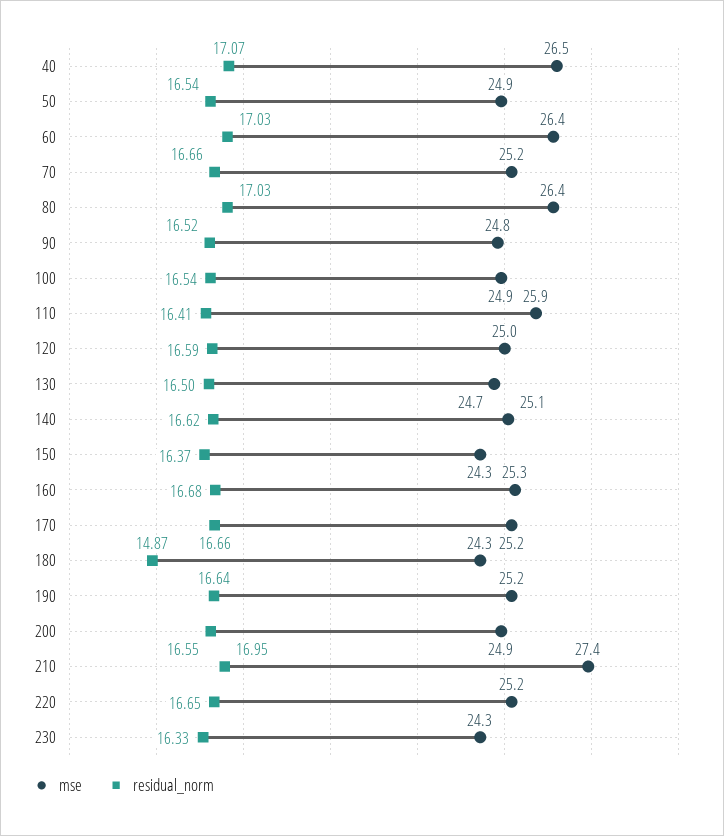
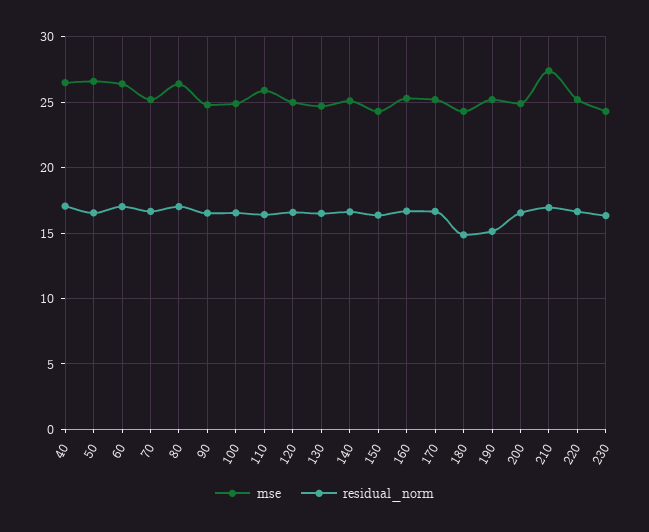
  {
    "mse": {
      "40": 26.5,
-     "50": 24.9,
+     "50": 26.5,
      "60": 26.4,
      "70": 25.2,
      "80": 26.4,
      "90": 24.8,
      "100": 24.9,
      "110": 25.9,
      "120": 25,
      "130": 24.7,
      "140": 25.1,
      "150": 24.3,
      "160": 25.3,
      "170": 25.2,
      "180": 24.3,
      "190": 25.2,
      "200": 24.9,
      "210": 27.4,
      "220": 25.2,
      "230": 24.3
    },
    "residual_norm": {
      "40": 17.07,
      "50": 16.54,
      "60": 17.03,
      "70": 16.66,
      "80": 17.03,
      "90": 16.52,
      "100": 16.54,
      "110": 16.41,
      "120": 16.59,
      "130": 16.5,
      "140": 16.62,
      "150": 16.37,
      "160": 16.68,
      "170": 16.66,
      "180": 14.87,
-     "190": 16.64,
+     "190": 15,
      "200": 16.55,
      "210": 16.95,
      "220": 16.65,
      "230": 16.33
    }
  }

